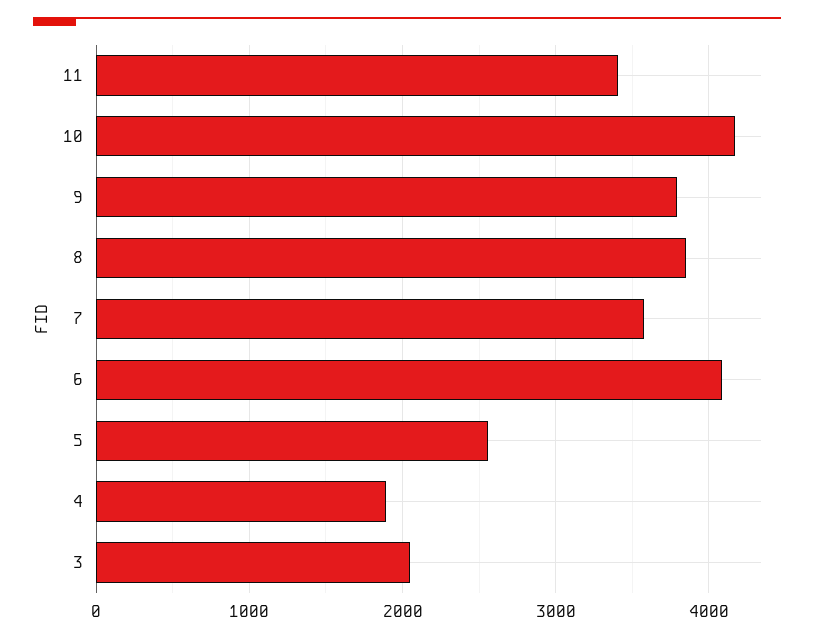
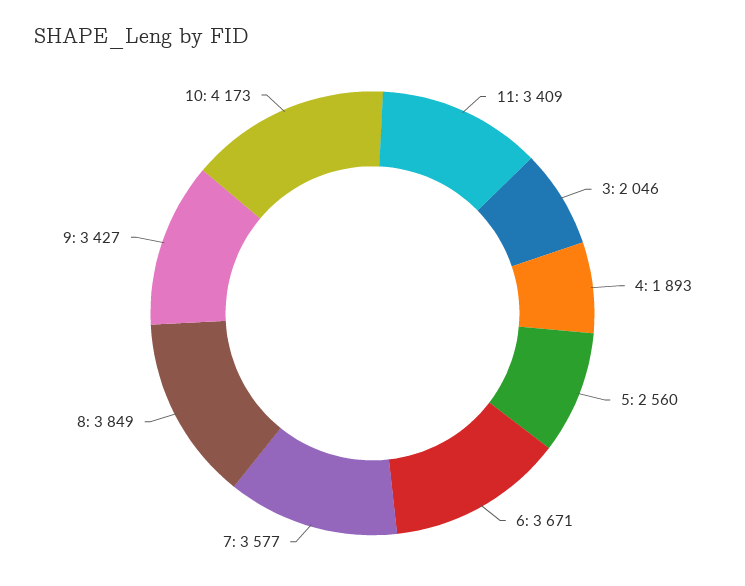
  {
    "11": 3409,
    "10": 4173,
-   "9": 3800,
+   "9": 3427,
    "8": 3849,
    "7": 3577,
-   "6": 4100,
+   "6": 3671,
    "5": 2560,
    "4": 1893,
    "3": 2046
  }

